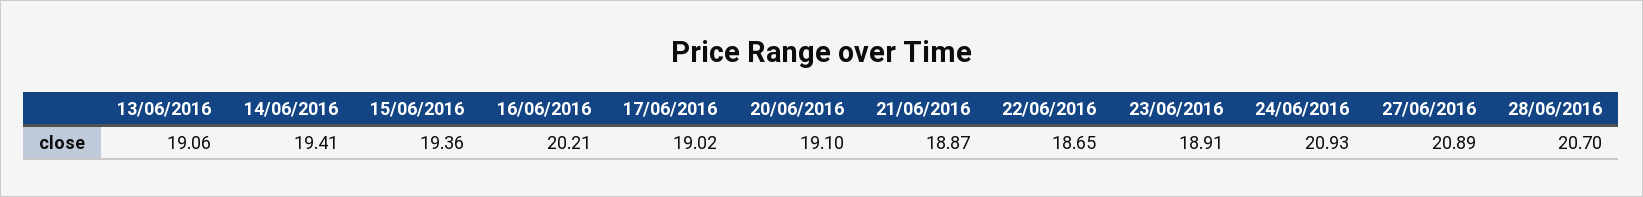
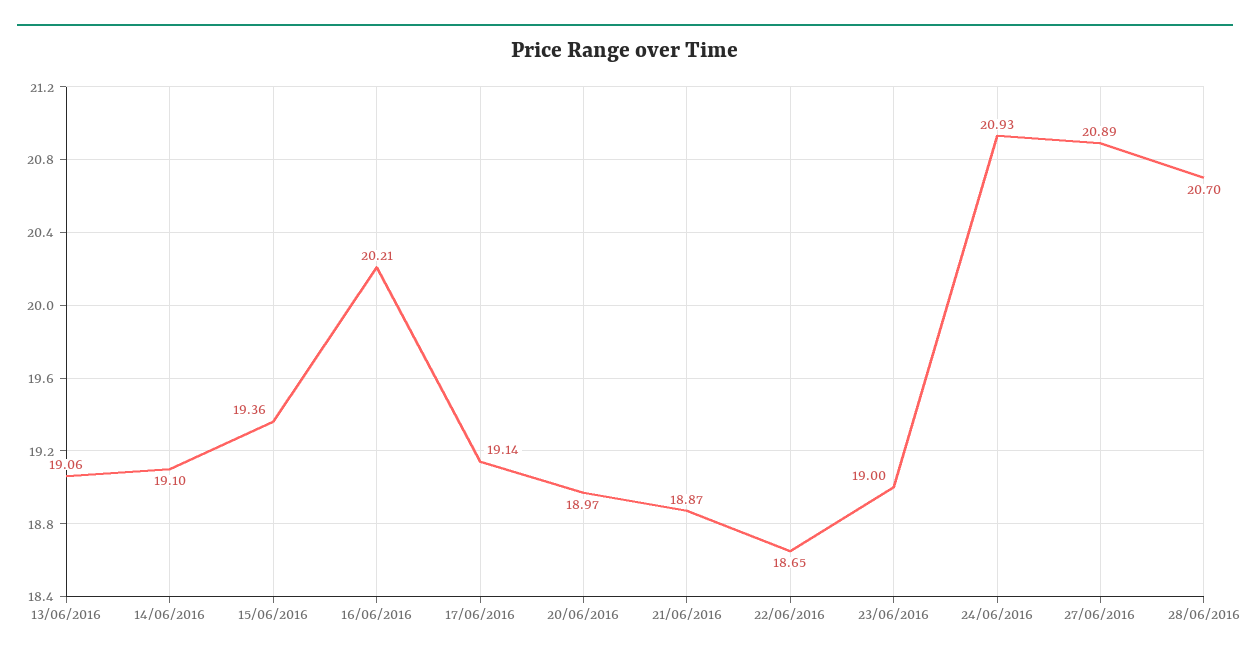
  {
    "13/06/2016": 19.06,
-   "14/06/2016": 19.41,
+   "14/06/2016": 19.1,
    "15/06/2016": 19.36,
    "16/06/2016": 20.21,
-   "17/06/2016": 19.02,
+   "17/06/2016": 19.14,
-   "20/06/2016": 19.1,
+   "20/06/2016": 18.97,
    "21/06/2016": 18.87,
    "22/06/2016": 18.65,
-   "23/06/2016": 18.91,
+   "23/06/2016": 19,
    "24/06/2016": 20.93,
    "27/06/2016": 20.89,
    "28/06/2016": 20.7
  }

